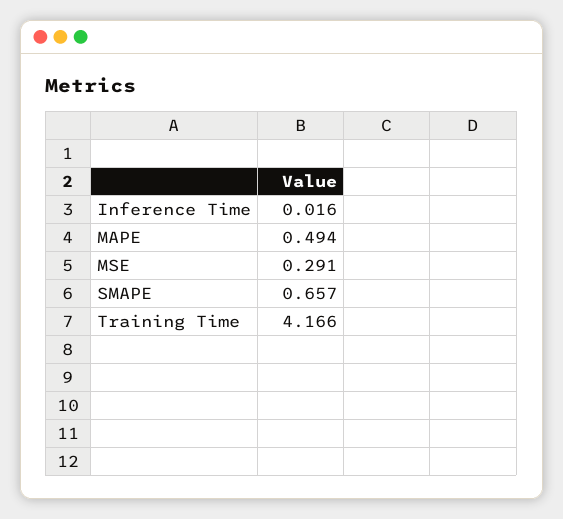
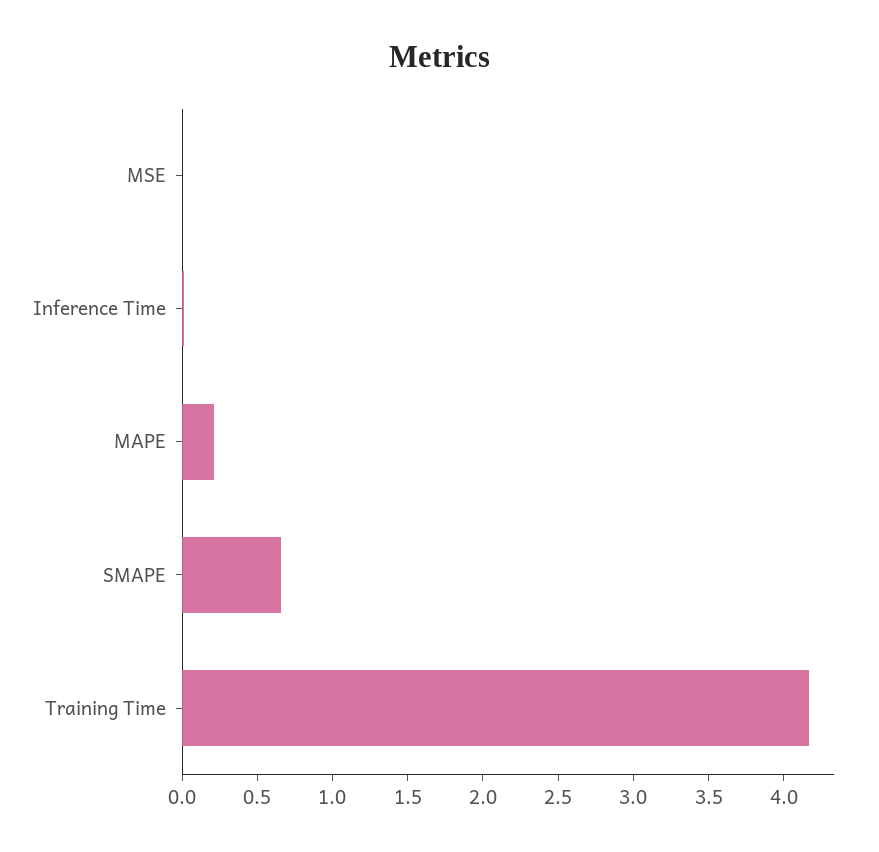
  {
    "Inference Time": 0.016,
-   "MAPE": 0.494,
+   "MAPE": 0.2,
-   "MSE": 0.291,
+   "MSE": 0,
    "SMAPE": 0.657,
    "Training Time": 4.166
  }

